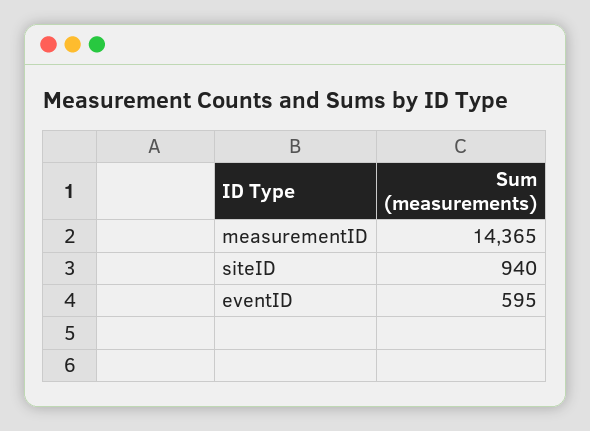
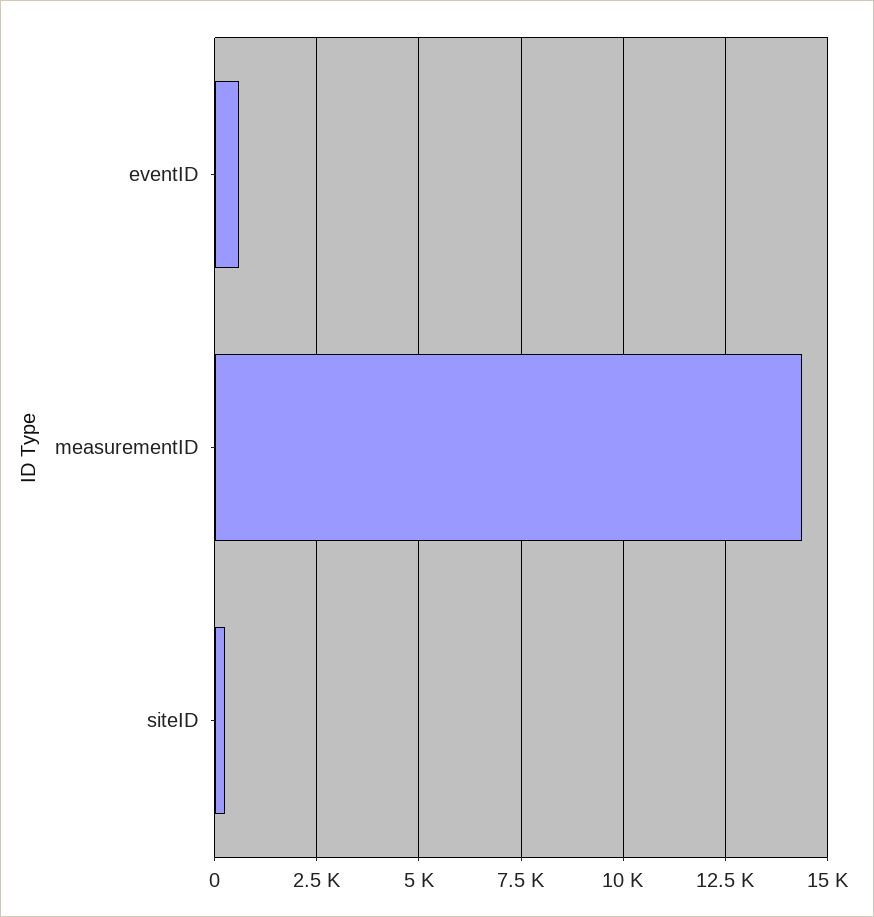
  {
    "measurementID": 14365,
-   "siteID": 940,
+   "siteID": 250,
    "eventID": 595
  }

